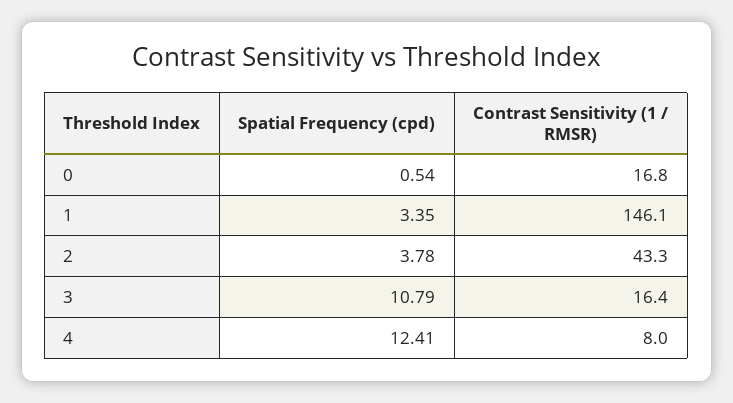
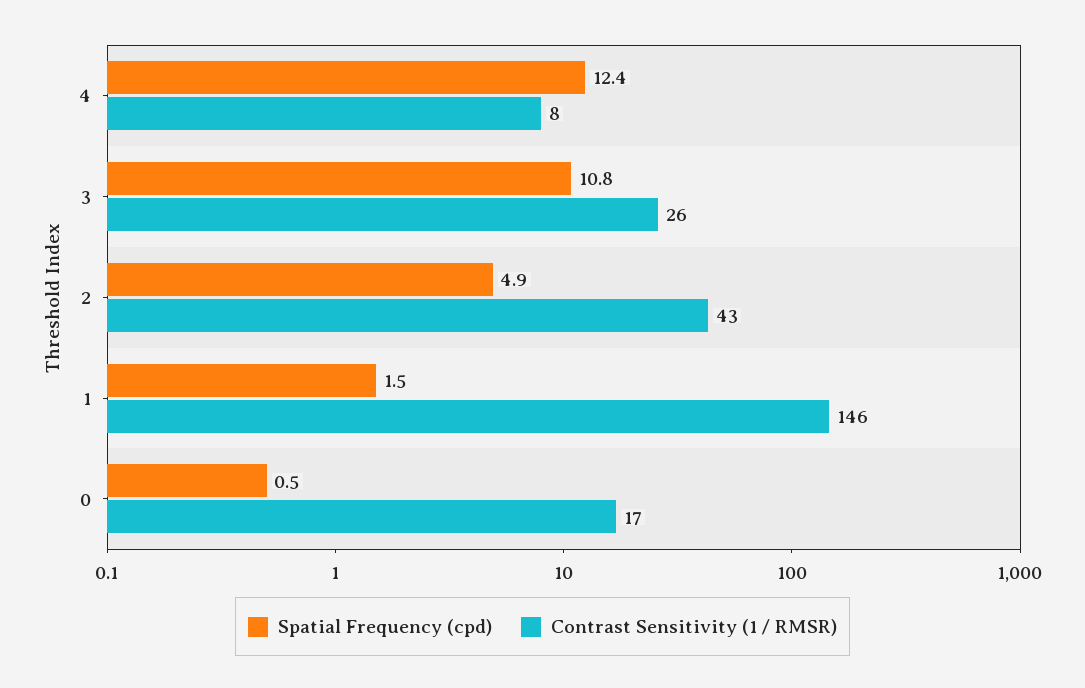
  {
    "Spatial Frequency (cpd)": {
      "0": 0.54,
-     "1": 3.35,
+     "1": 1.5,
-     "2": 3.78,
+     "2": 4.9,
      "3": 10.79,
      "4": 12.41
    },
    "Contrast Sensitivity (1 / RMSR)": {
      "0": 16.8,
      "1": 146.1,
      "2": 43.3,
-     "3": 16.4,
+     "3": 26,
      "4": 8
    }
  }

